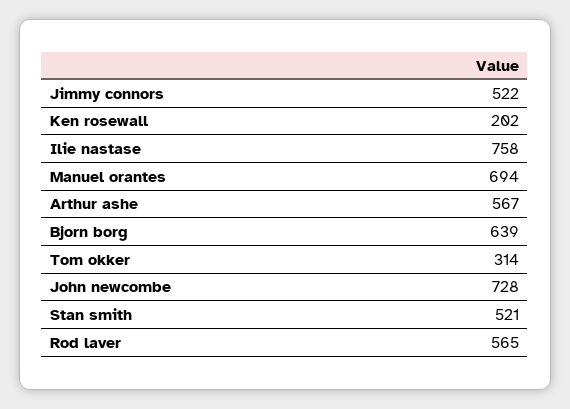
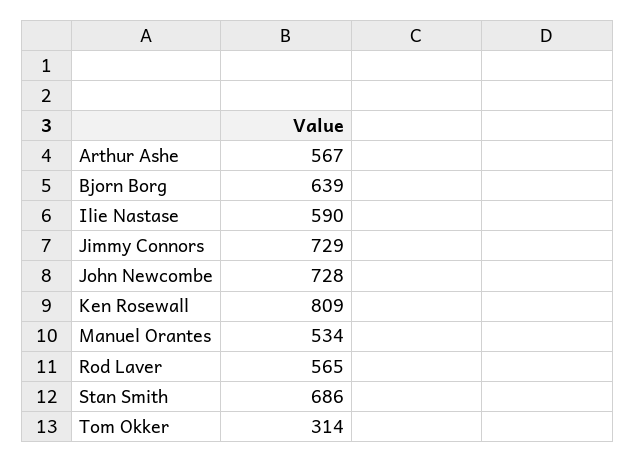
  {
-   "Jimmy connors": 522,
+   "Jimmy connors": 729,
-   "Ken rosewall": 202,
+   "Ken rosewall": 809,
-   "Ilie nastase": 758,
+   "Ilie nastase": 590,
-   "Manuel orantes": 694,
+   "Manuel orantes": 534,
    "Arthur ashe": 567,
    "Bjorn borg": 639,
    "Tom okker": 314,
    "John newcombe": 728,
-   "Stan smith": 521,
+   "Stan smith": 686,
    "Rod laver": 565
  }

